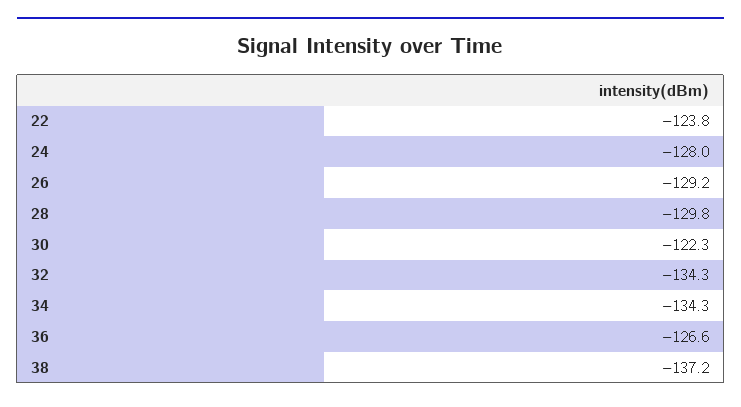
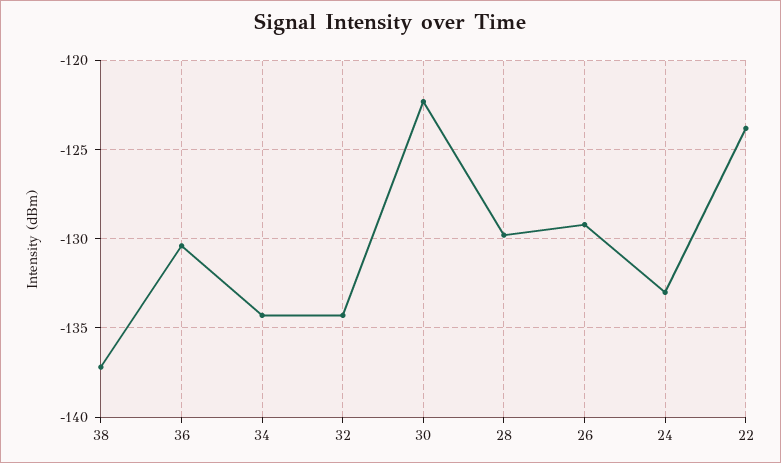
  {
    "22": -123.8,
-   "24": -128,
+   "24": -133,
    "26": -129.2,
    "28": -129.8,
    "30": -122.3,
    "32": -134.3,
    "34": -134.3,
-   "36": -126.6,
+   "36": -130.5,
    "38": -137.2
  }

